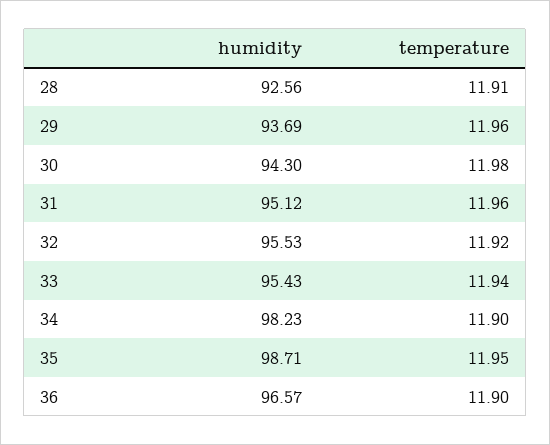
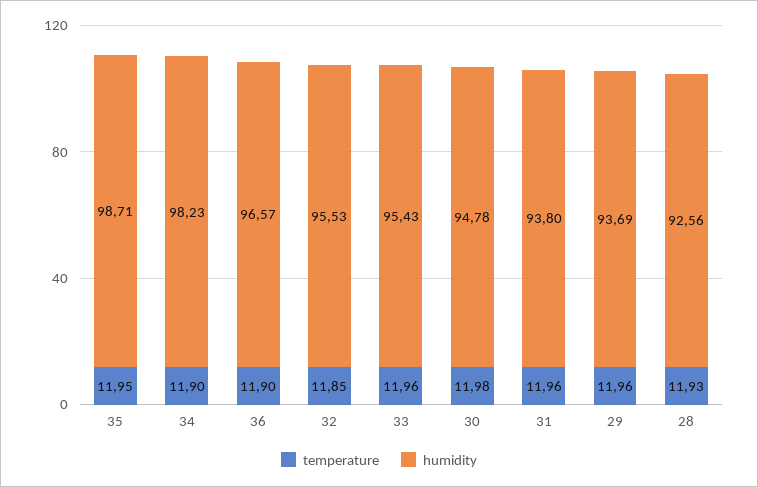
  {
    "humidity": {
      "28": 92.56,
      "29": 93.69,
-     "30": 94.3,
+     "30": 94.78,
-     "31": 95.12,
+     "31": 93.8,
      "32": 95.53,
      "33": 95.43,
      "34": 98.23,
      "35": 98.71,
      "36": 96.57
    },
    "temperature": {
-     "28": 11.91,
+     "28": 11.93,
      "29": 11.96,
      "30": 11.98,
      "31": 11.96,
-     "32": 11.92,
+     "32": 11.85,
-     "33": 11.94,
+     "33": 11.96,
      "34": 11.9,
      "35": 11.95,
      "36": 11.9
    }
  }

